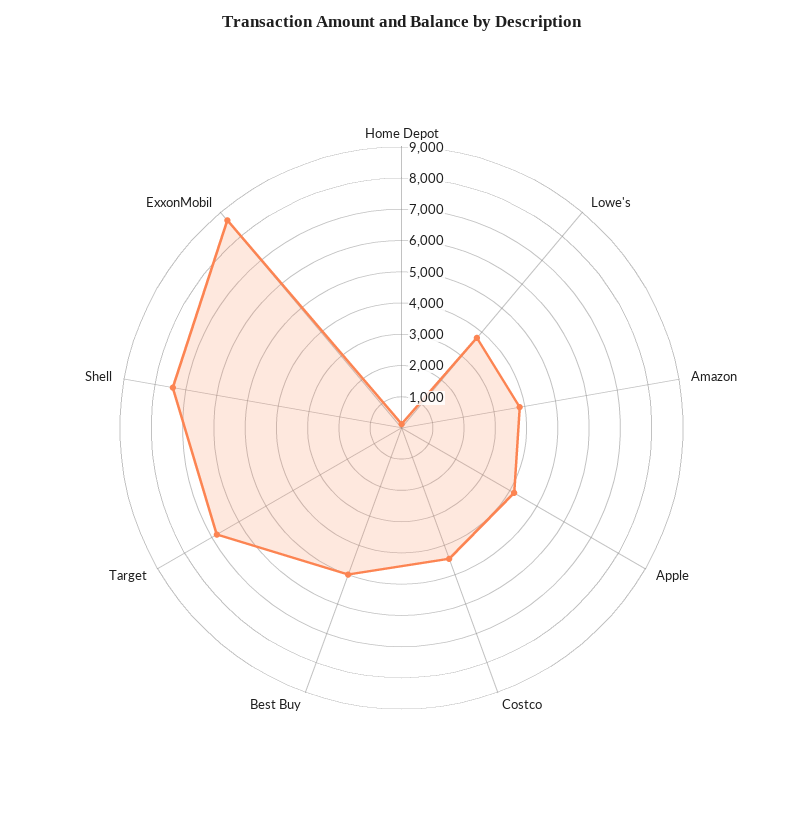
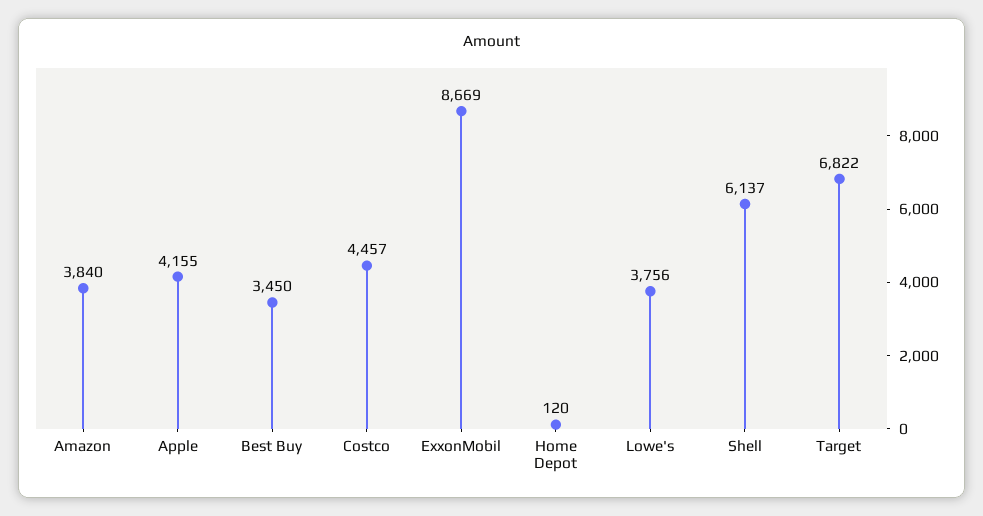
  {
    "Home Depot": 120,
    "Lowe's": 3756,
    "Amazon": 3840,
    "Apple": 4155,
    "Costco": 4457,
-   "Best Buy": 5000,
+   "Best Buy": 3450,
    "Target": 6822,
-   "Shell": 7500,
+   "Shell": 6137,
    "ExxonMobil": 8669
  }

